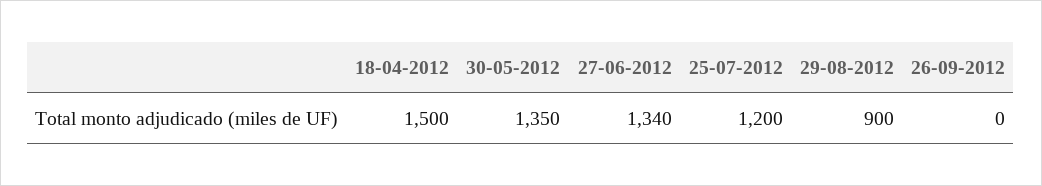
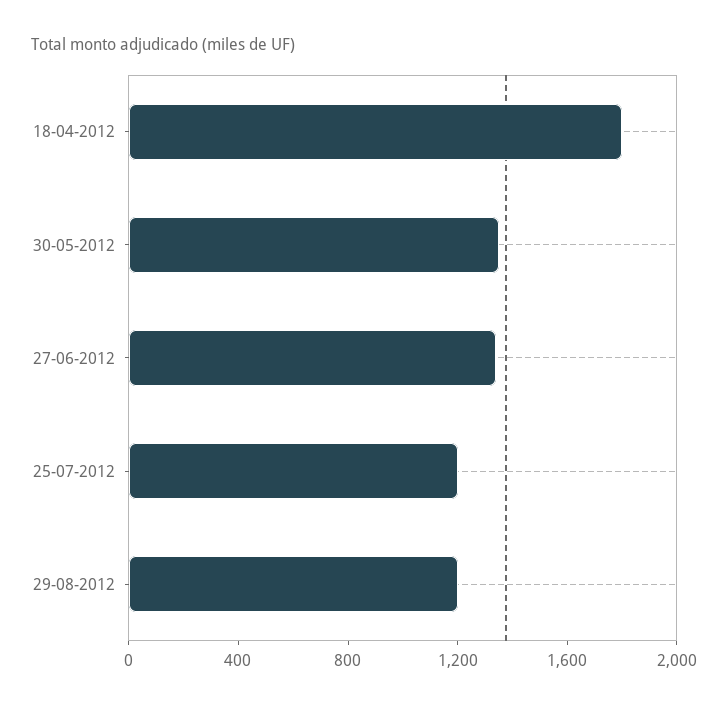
  {
-   "18-04-2012": 1500,
+   "18-04-2012": 1800,
    "30-05-2012": 1350,
    "27-06-2012": 1340,
    "25-07-2012": 1200,
-   "29-08-2012": 900,
+   "29-08-2012": 1200
-   "26-09-2012": 0
  }

